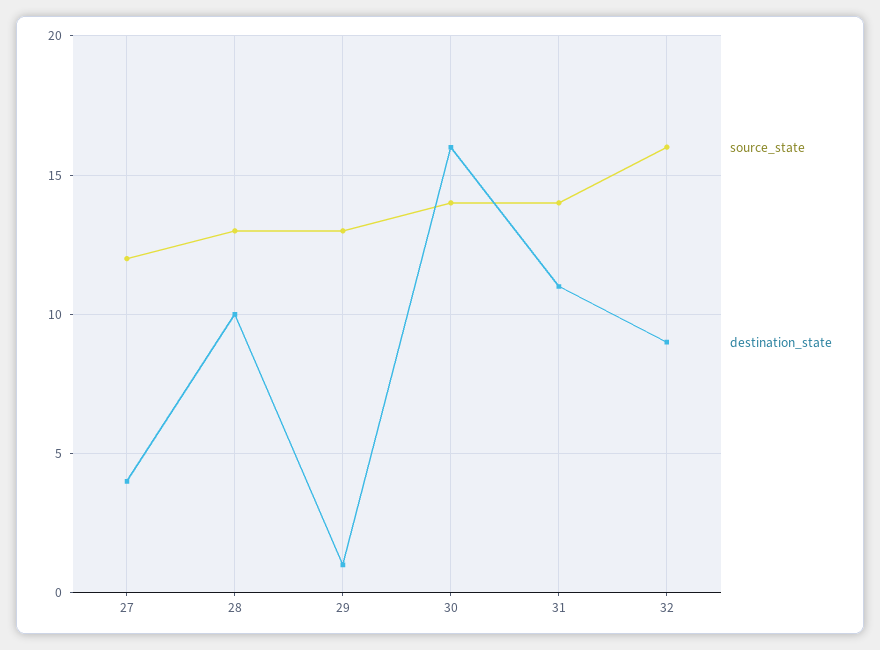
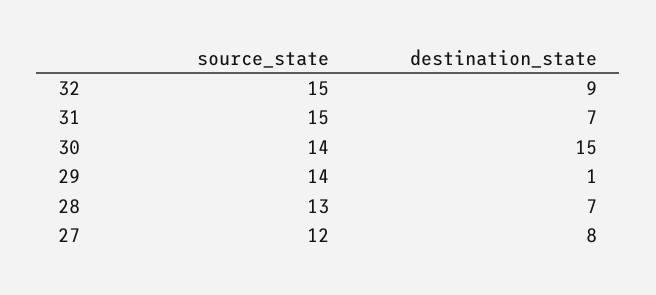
  {
    "source_state": {
      "27": 12,
      "28": 13,
-     "29": 13,
+     "29": 14,
      "30": 14,
-     "31": 14,
+     "31": 15,
-     "32": 16
+     "32": 15
    },
    "destination_state": {
-     "27": 4,
+     "27": 8,
-     "28": 10,
+     "28": 7,
      "29": 1,
-     "30": 16,
+     "30": 15,
-     "31": 11,
+     "31": 7,
      "32": 9
    }
  }

